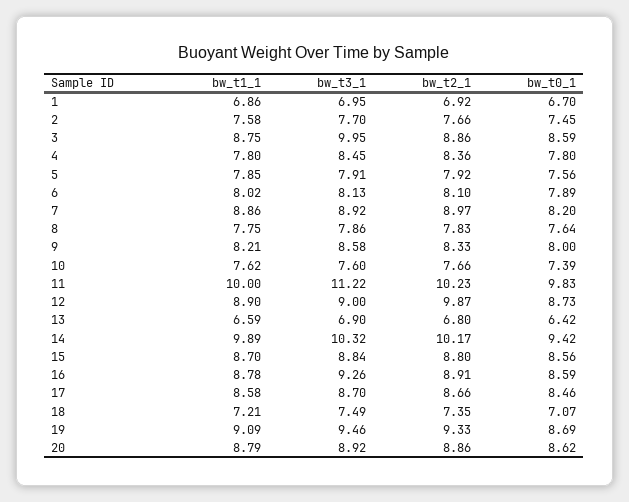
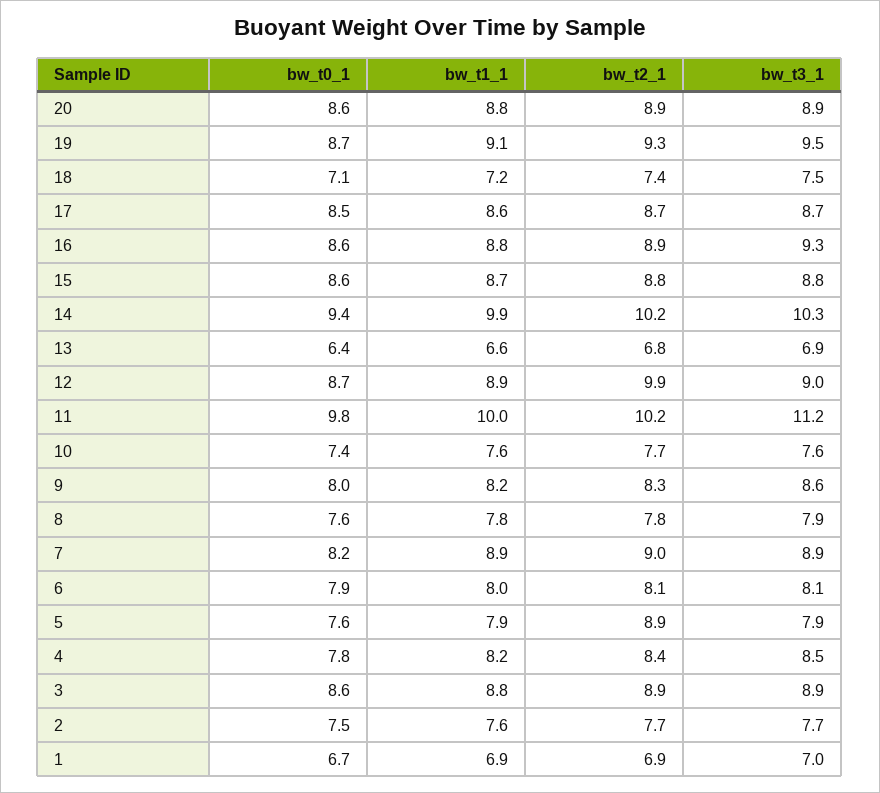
  {
    "bw_t1_1": {
      "1": 6.86,
      "2": 7.58,
      "3": 8.75,
-     "4": 7.8,
+     "4": 8.2,
      "5": 7.85,
      "6": 8.02,
      "7": 8.86,
      "8": 7.75,
      "9": 8.21,
      "10": 7.62,
      "11": 10,
      "12": 8.9,
      "13": 6.59,
      "14": 9.89,
      "15": 8.7,
      "16": 8.78,
      "17": 8.58,
      "18": 7.21,
      "19": 9.09,
      "20": 8.79
    },
    "bw_t3_1": {
      "1": 6.95,
      "2": 7.7,
-     "3": 9.95,
+     "3": 8.9,
      "4": 8.45,
      "5": 7.91,
      "6": 8.13,
      "7": 8.92,
      "8": 7.86,
      "9": 8.58,
      "10": 7.6,
      "11": 11.22,
      "12": 9,
      "13": 6.9,
      "14": 10.32,
      "15": 8.84,
      "16": 9.26,
      "17": 8.7,
      "18": 7.49,
      "19": 9.46,
      "20": 8.92
    },
    "bw_t2_1": {
      "1": 6.92,
      "2": 7.66,
      "3": 8.86,
      "4": 8.36,
-     "5": 7.92,
+     "5": 8.9,
      "6": 8.1,
      "7": 8.97,
      "8": 7.83,
      "9": 8.33,
      "10": 7.66,
      "11": 10.23,
      "12": 9.87,
      "13": 6.8,
      "14": 10.17,
      "15": 8.8,
      "16": 8.91,
      "17": 8.66,
      "18": 7.35,
      "19": 9.33,
      "20": 8.86
    },
    "bw_t0_1": {
      "1": 6.7,
      "2": 7.45,
      "3": 8.59,
      "4": 7.8,
      "5": 7.56,
      "6": 7.89,
      "7": 8.2,
      "8": 7.64,
      "9": 8,
      "10": 7.39,
      "11": 9.83,
      "12": 8.73,
      "13": 6.42,
      "14": 9.42,
      "15": 8.56,
      "16": 8.59,
      "17": 8.46,
      "18": 7.07,
      "19": 8.69,
      "20": 8.62
    }
  }

